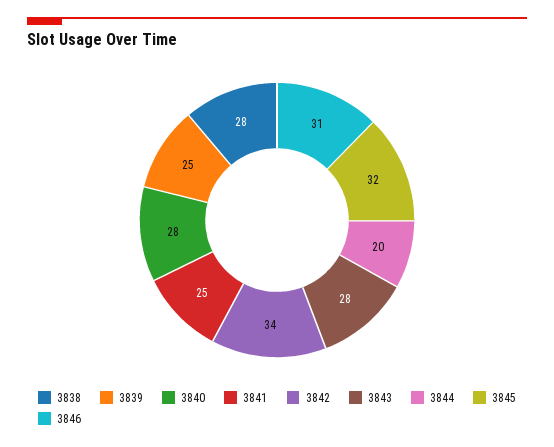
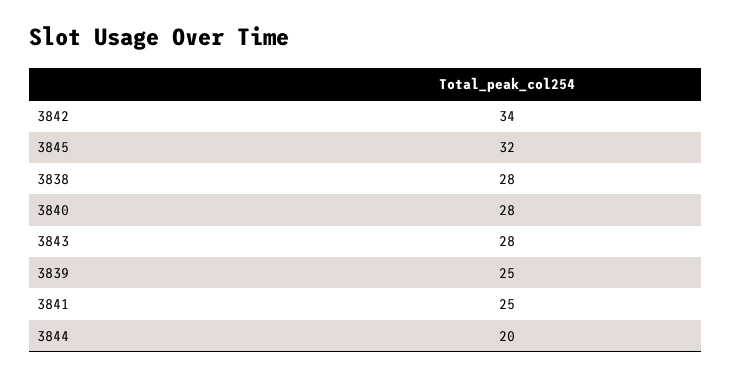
  {
    "3838": 28,
    "3839": 25,
    "3840": 28,
    "3841": 25,
    "3842": 34,
    "3843": 28,
    "3844": 20,
-   "3845": 32,
+   "3845": 32
-   "3846": 31
  }

